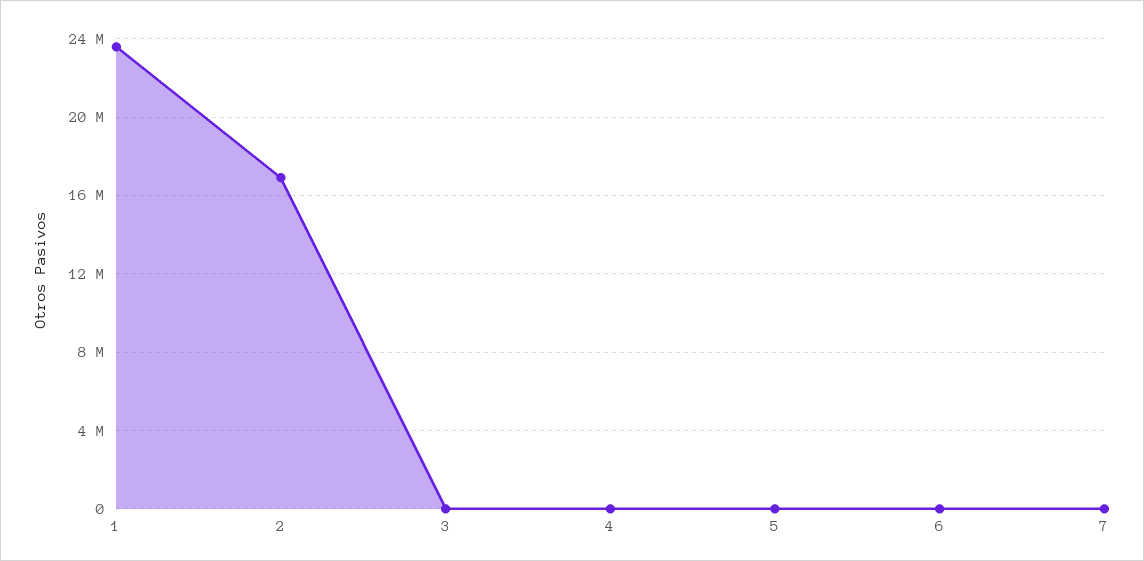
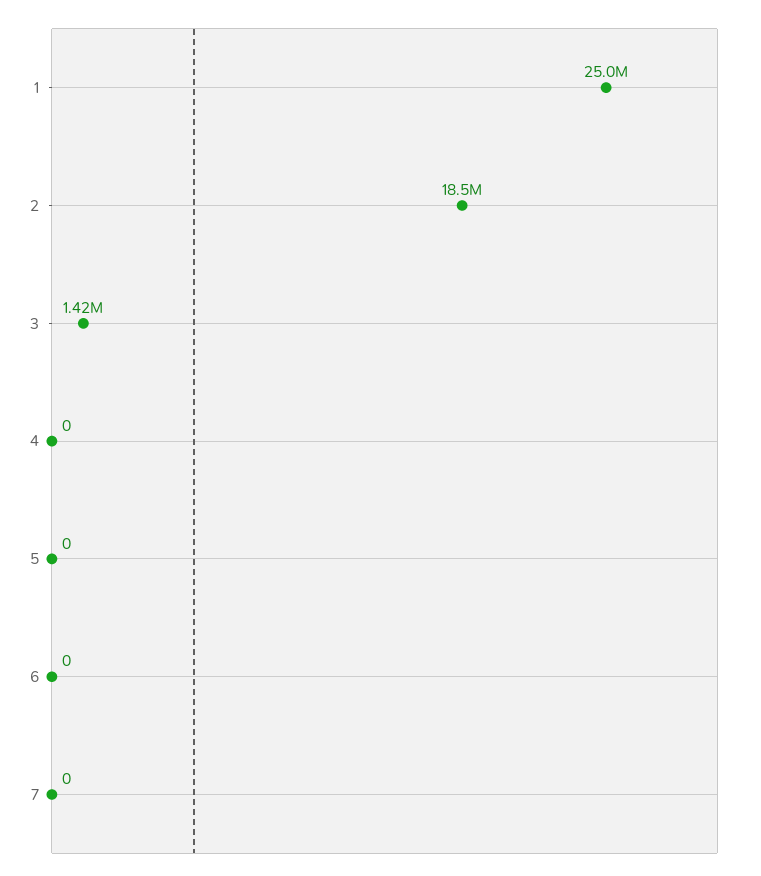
  {
-   "1": 23500000,
+   "1": 25000000,
-   "2": 17000000,
+   "2": 18500000,
-   "3": 0,
+   "3": 1420000,
    "4": 0,
    "5": 0,
    "6": 0,
    "7": 0
  }

